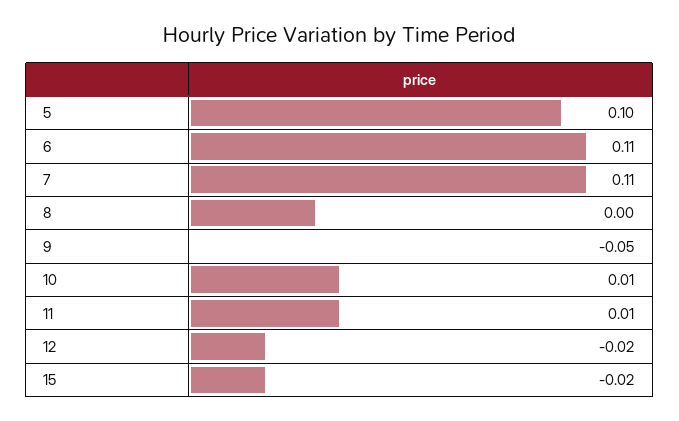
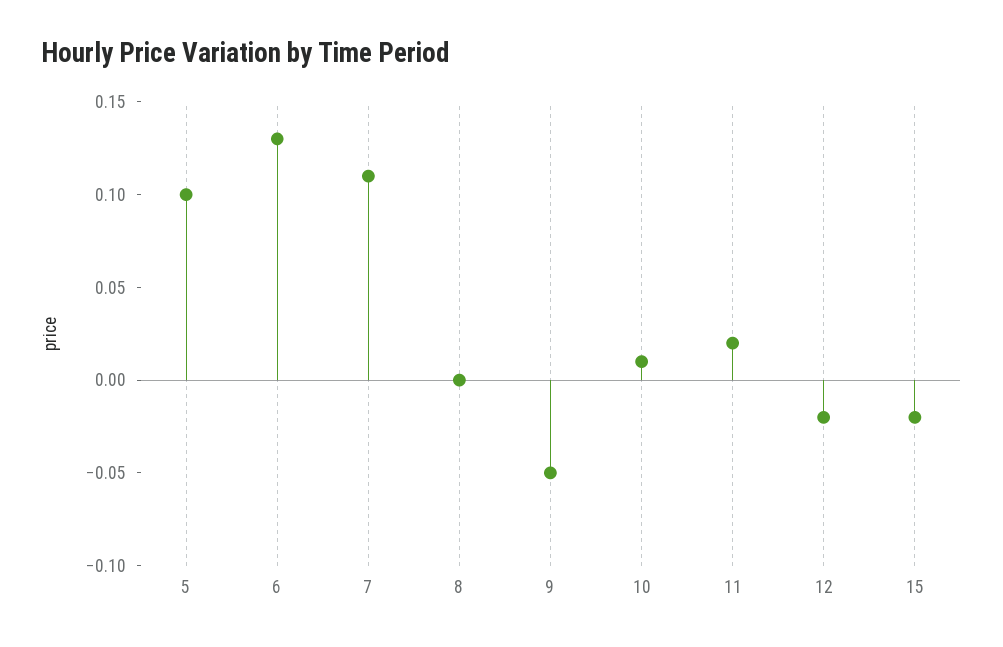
  {
    "5": 0.1,
-   "6": 0.11,
+   "6": 0.13,
    "7": 0.11,
    "8": 0,
    "9": -0.05,
    "10": 0.01,
-   "11": 0.01,
+   "11": 0.02,
    "12": -0.02,
    "15": -0.02
  }

